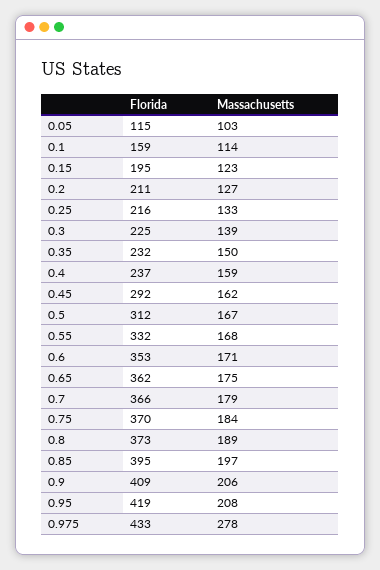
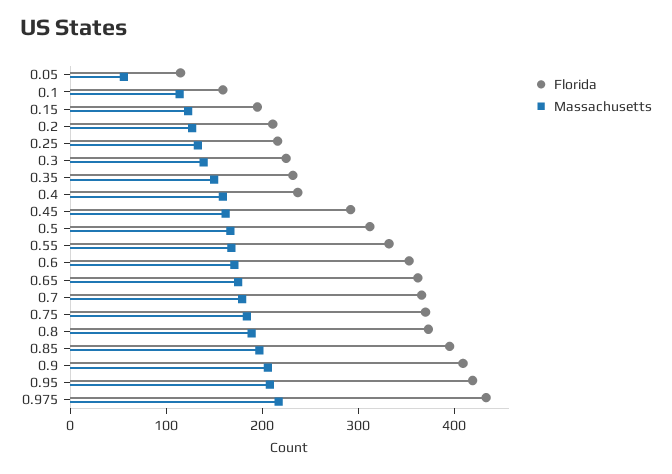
  {
    "Florida": {
      "0.05": 115,
      "0.1": 159,
      "0.15": 195,
      "0.2": 211,
      "0.25": 216,
      "0.3": 225,
      "0.35": 232,
      "0.4": 237,
      "0.45": 292,
      "0.5": 312,
      "0.55": 332,
      "0.6": 353,
      "0.65": 362,
      "0.7": 366,
      "0.75": 370,
      "0.8": 373,
      "0.85": 395,
      "0.9": 409,
      "0.95": 419,
      "0.975": 433
    },
    "Massachusetts": {
-     "0.05": 103,
+     "0.05": 60,
      "0.1": 114,
      "0.15": 123,
      "0.2": 127,
      "0.25": 133,
      "0.3": 139,
      "0.35": 150,
      "0.4": 159,
      "0.45": 162,
      "0.5": 167,
      "0.55": 168,
      "0.6": 171,
      "0.65": 175,
      "0.7": 179,
      "0.75": 184,
      "0.8": 189,
      "0.85": 197,
      "0.9": 206,
      "0.95": 208,
-     "0.975": 278
+     "0.975": 220
    }
  }

